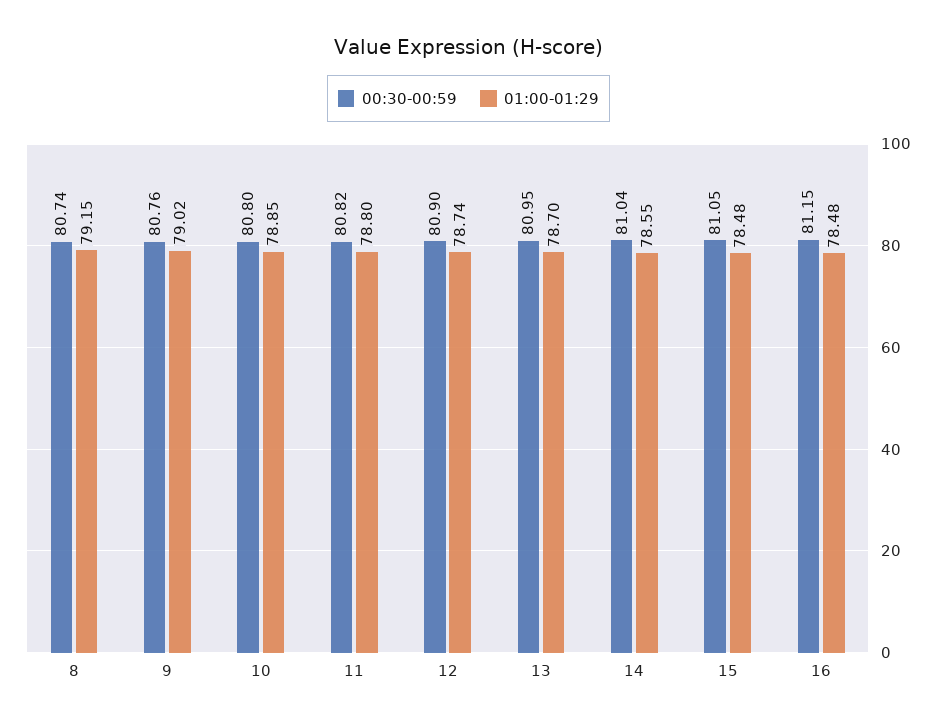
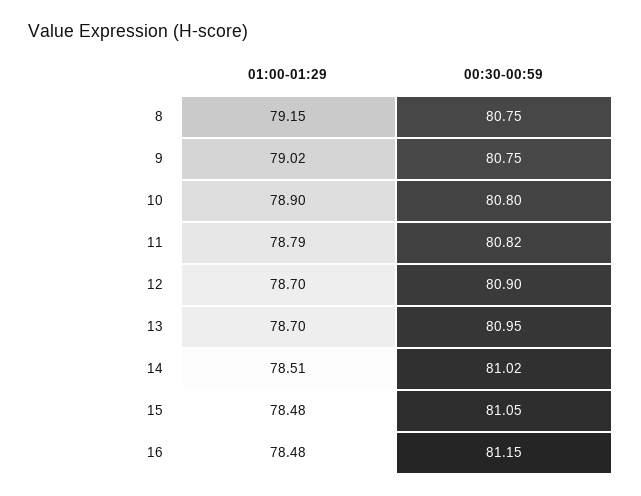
  {
    "00:30-00:59": {
-     "8": 80.74,
+     "8": 80.75,
-     "9": 80.76,
+     "9": 80.75,
      "10": 80.8,
      "11": 80.82,
      "12": 80.9,
      "13": 80.95,
-     "14": 81.04,
+     "14": 81.02,
      "15": 81.05,
      "16": 81.15
    },
    "01:00-01:29": {
      "8": 79.15,
      "9": 79.02,
-     "10": 78.85,
+     "10": 78.9,
-     "11": 78.8,
+     "11": 78.79,
-     "12": 78.74,
+     "12": 78.7,
      "13": 78.7,
-     "14": 78.55,
+     "14": 78.51,
      "15": 78.48,
      "16": 78.48
    }
  }

